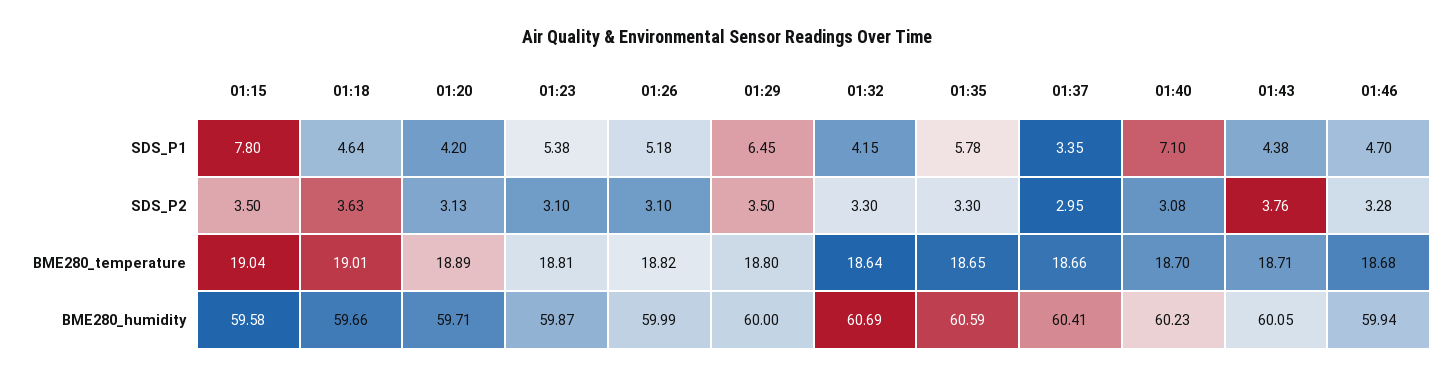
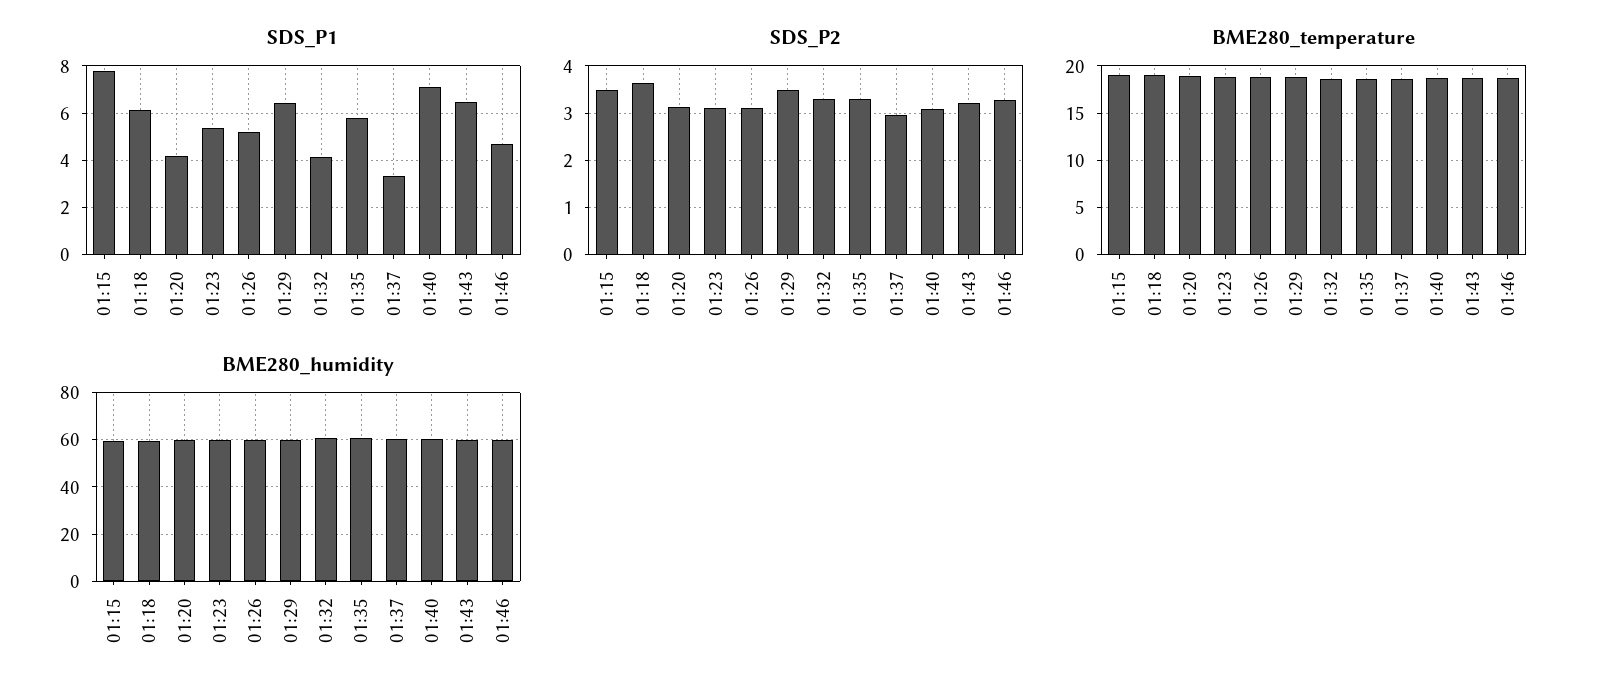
  {
    "SDS_P1": {
      "01:15": 7.8,
-     "01:18": 4.64,
+     "01:18": 6,
      "01:20": 4.2,
      "01:23": 5.38,
      "01:26": 5.18,
      "01:29": 6.45,
      "01:32": 4.15,
      "01:35": 5.78,
      "01:37": 3.35,
      "01:40": 7.1,
-     "01:43": 4.38,
+     "01:43": 6.5,
      "01:46": 4.7
    },
    "SDS_P2": {
      "01:15": 3.5,
      "01:18": 3.63,
      "01:20": 3.13,
      "01:23": 3.1,
      "01:26": 3.1,
      "01:29": 3.5,
      "01:32": 3.3,
      "01:35": 3.3,
      "01:37": 2.95,
      "01:40": 3.08,
-     "01:43": 3.76,
+     "01:43": 3.2,
      "01:46": 3.28
    },
    "BME280_temperature": {
      "01:15": 19.04,
      "01:18": 19.01,
      "01:20": 18.89,
      "01:23": 18.81,
      "01:26": 18.82,
      "01:29": 18.8,
      "01:32": 18.64,
      "01:35": 18.65,
      "01:37": 18.66,
      "01:40": 18.7,
      "01:43": 18.71,
      "01:46": 18.68
    },
    "BME280_humidity": {
      "01:15": 59.58,
      "01:18": 59.66,
      "01:20": 59.71,
      "01:23": 59.87,
      "01:26": 59.99,
      "01:29": 60,
      "01:32": 60.69,
      "01:35": 60.59,
      "01:37": 60.41,
      "01:40": 60.23,
      "01:43": 60.05,
      "01:46": 59.94
    }
  }

